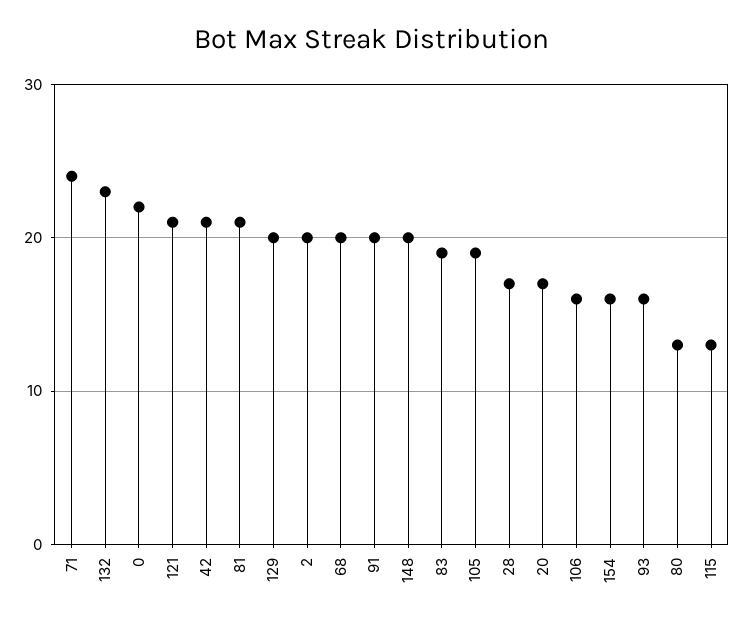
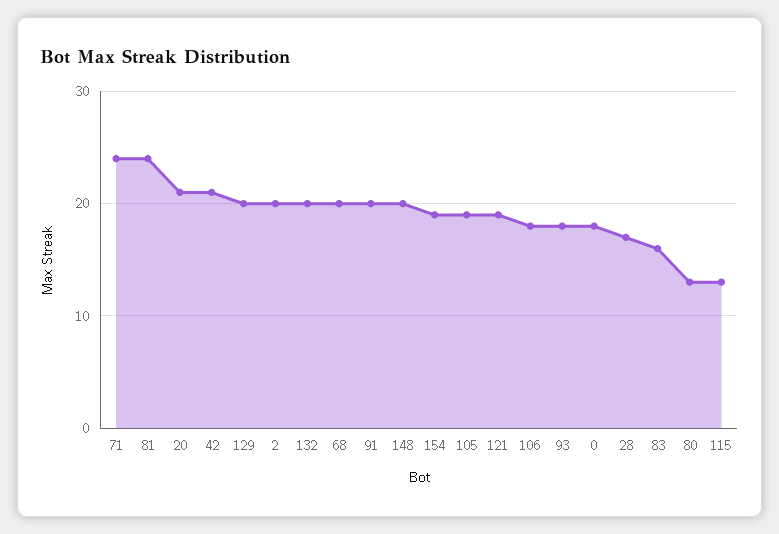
  {
    "71": 24,
-   "132": 23,
+   "132": 20,
-   "0": 22,
+   "0": 18,
-   "121": 21,
+   "121": 19,
    "42": 21,
-   "81": 21,
+   "81": 24,
    "129": 20,
    "2": 20,
    "68": 20,
    "91": 20,
    "148": 20,
-   "83": 19,
+   "83": 16,
    "105": 19,
    "28": 17,
-   "20": 17,
+   "20": 21,
-   "106": 16,
+   "106": 18,
-   "154": 16,
+   "154": 19,
-   "93": 16,
+   "93": 18,
    "80": 13,
    "115": 13
  }

